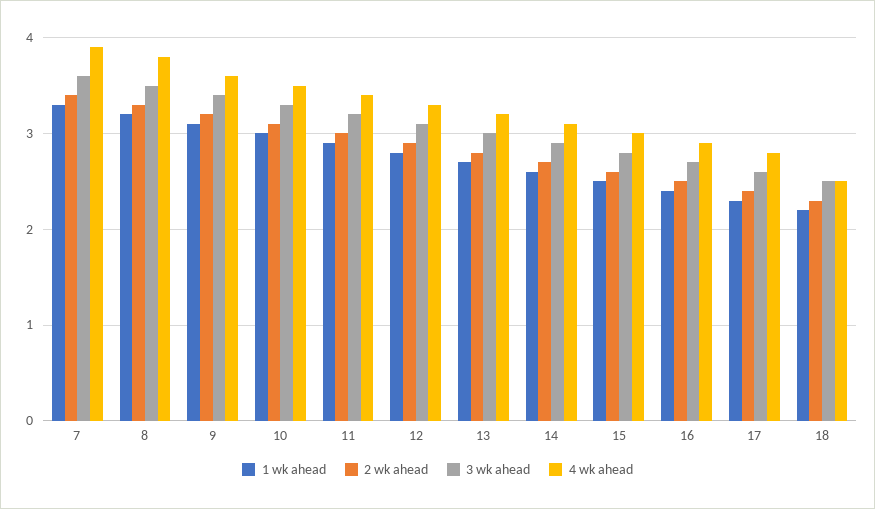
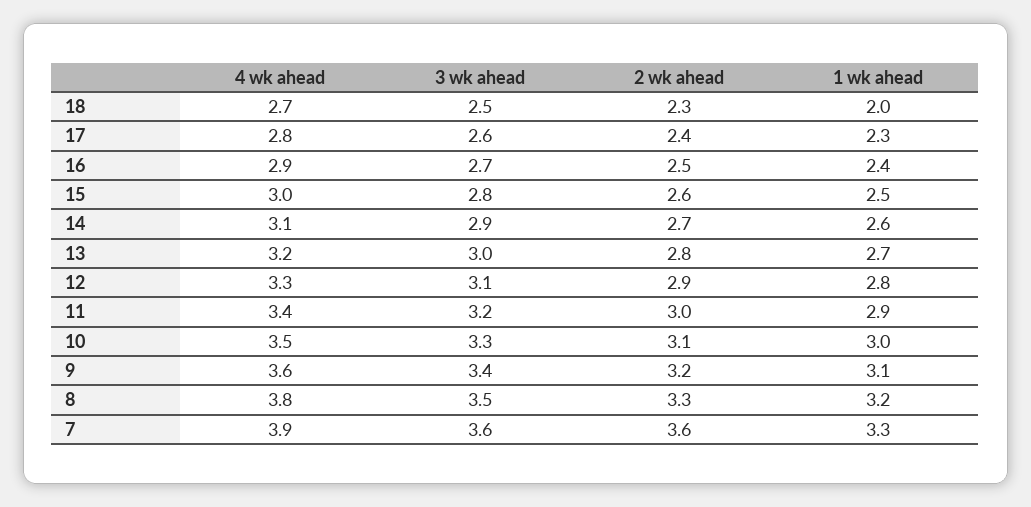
  {
    "1 wk ahead": {
      "7": 3.3,
      "8": 3.2,
      "9": 3.1,
      "10": 3,
      "11": 2.9,
      "12": 2.8,
      "13": 2.7,
      "14": 2.6,
      "15": 2.5,
      "16": 2.4,
      "17": 2.3,
-     "18": 2.2
+     "18": 2
    },
    "2 wk ahead": {
-     "7": 3.4,
+     "7": 3.6,
      "8": 3.3,
      "9": 3.2,
      "10": 3.1,
      "11": 3,
      "12": 2.9,
      "13": 2.8,
      "14": 2.7,
      "15": 2.6,
      "16": 2.5,
      "17": 2.4,
      "18": 2.3
    },
    "3 wk ahead": {
      "7": 3.6,
      "8": 3.5,
      "9": 3.4,
      "10": 3.3,
      "11": 3.2,
      "12": 3.1,
      "13": 3,
      "14": 2.9,
      "15": 2.8,
      "16": 2.7,
      "17": 2.6,
      "18": 2.5
    },
    "4 wk ahead": {
      "7": 3.9,
      "8": 3.8,
      "9": 3.6,
      "10": 3.5,
      "11": 3.4,
      "12": 3.3,
      "13": 3.2,
      "14": 3.1,
      "15": 3,
      "16": 2.9,
      "17": 2.8,
-     "18": 2.5
+     "18": 2.7
    }
  }

